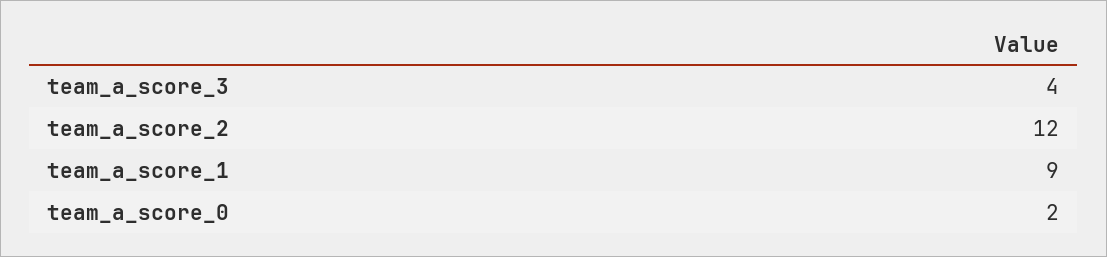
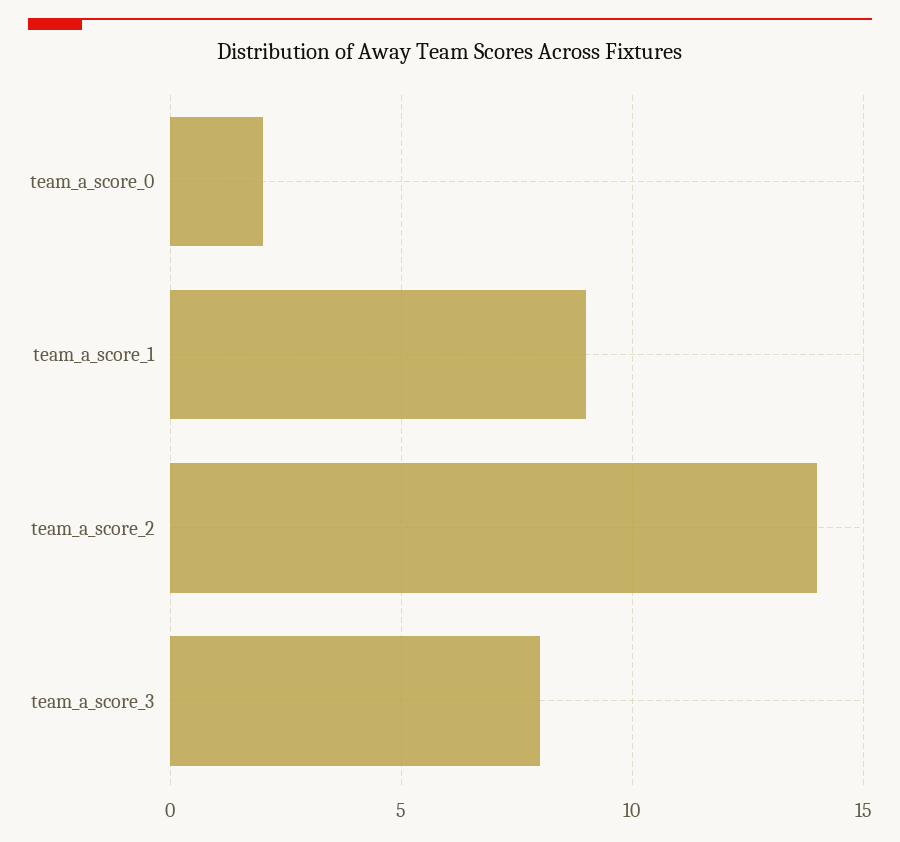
  {
-   "team_a_score_3": 4,
+   "team_a_score_3": 8,
-   "team_a_score_2": 12,
+   "team_a_score_2": 14,
    "team_a_score_1": 9,
    "team_a_score_0": 2
  }

